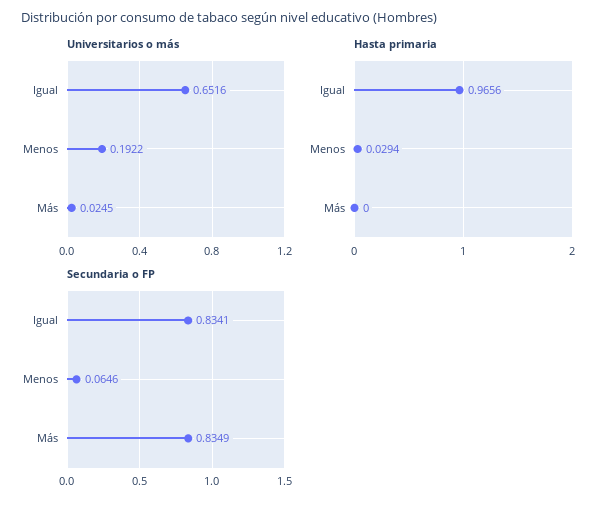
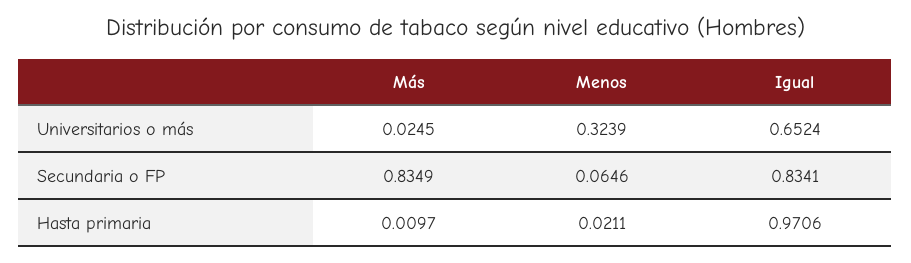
  {
    "Universitarios o más": {
-     "Igual": 0.6516,
+     "Igual": 0.6524,
-     "Menos": 0.1922,
+     "Menos": 0.3239,
      "Más": 0.0245
    },
    "Hasta primaria": {
-     "Igual": 0.9656,
+     "Igual": 0.9706,
-     "Menos": 0.0294,
+     "Menos": 0.0211,
-     "Más": 0
+     "Más": 0.0097
    },
    "Secundaria o FP": {
      "Igual": 0.8341,
      "Menos": 0.0646,
      "Más": 0.8349
    }
  }

